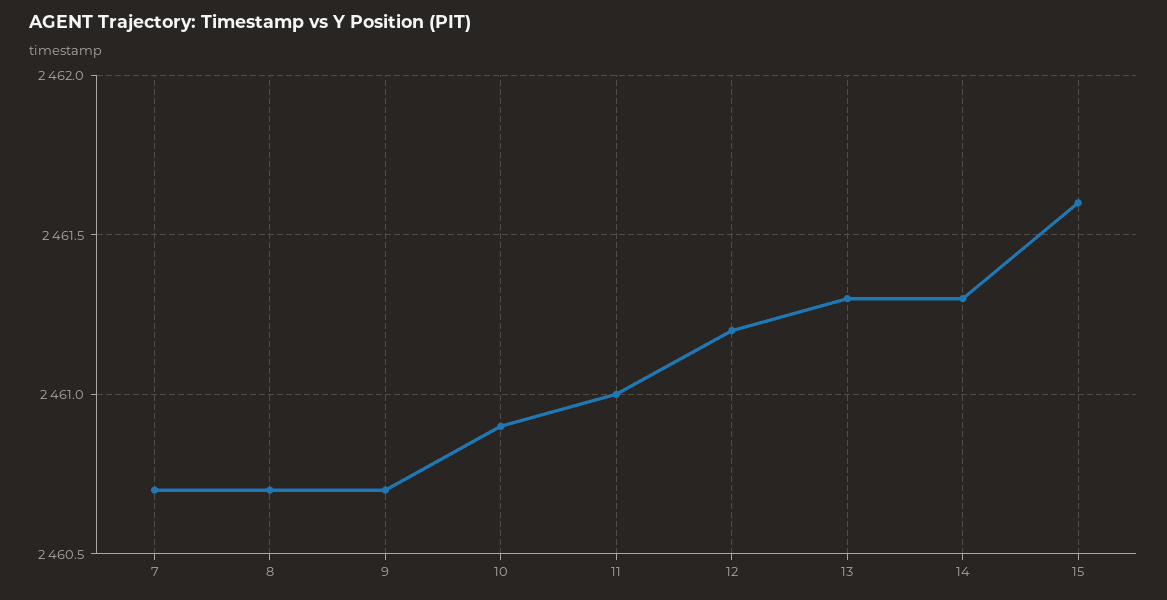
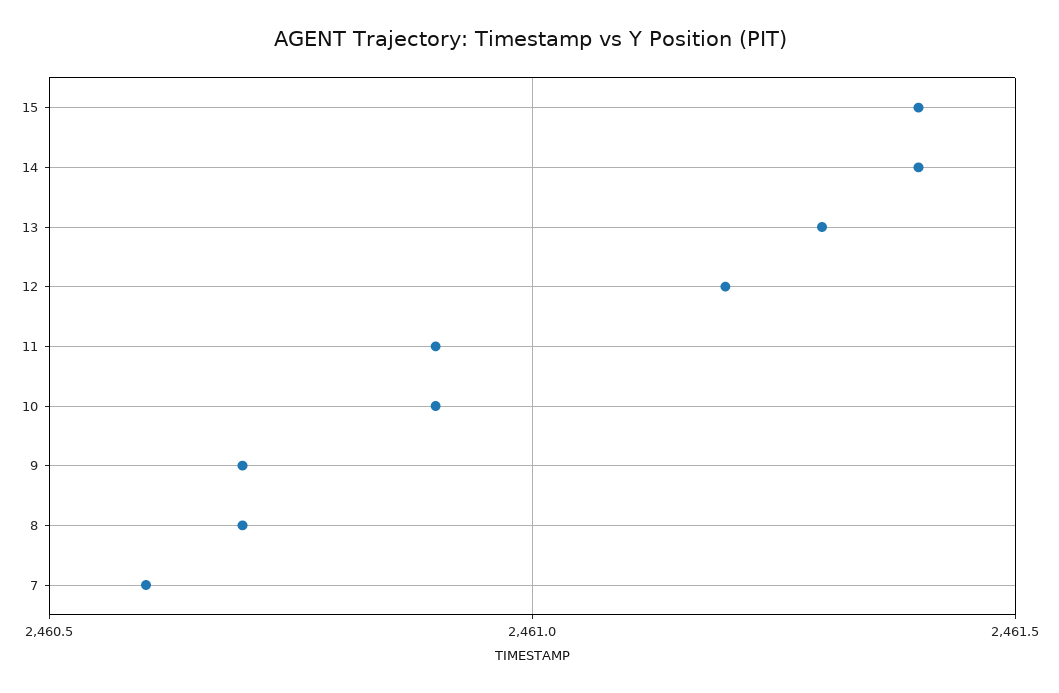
  {
-   "7": 2460.7,
+   "7": 2460.6,
    "8": 2460.7,
    "9": 2460.7,
    "10": 2460.9,
-   "11": 2461,
+   "11": 2460.9,
    "12": 2461.2,
    "13": 2461.3,
-   "14": 2461.3,
+   "14": 2461.4,
-   "15": 2461.6
+   "15": 2461.4
  }

